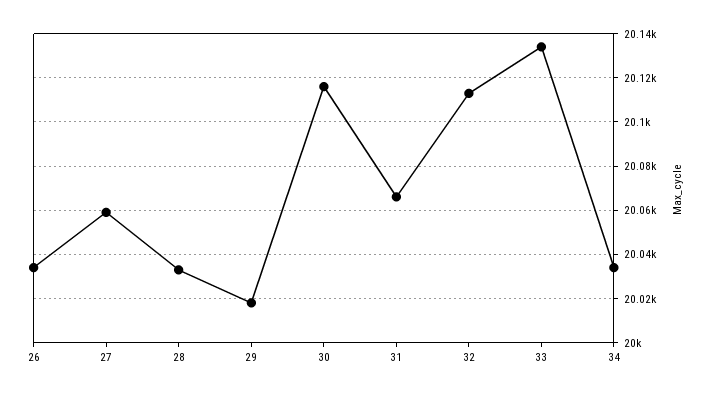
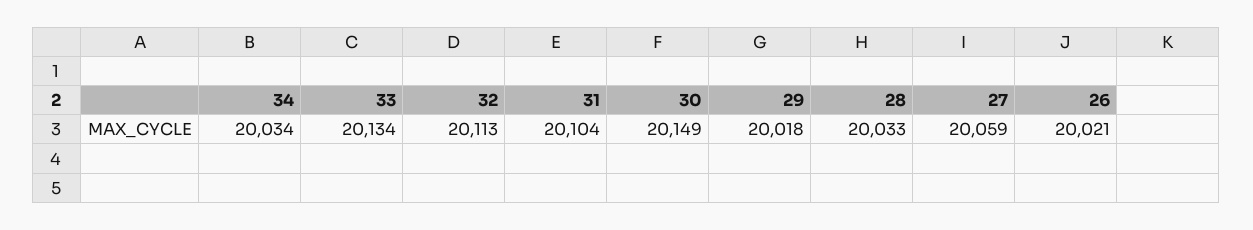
  {
-   "26": 20035,
+   "26": 20021,
    "27": 20059,
    "28": 20033,
    "29": 20018,
-   "30": 20115,
+   "30": 20149,
-   "31": 20065,
+   "31": 20104,
    "32": 20113,
    "33": 20134,
    "34": 20034
  }

